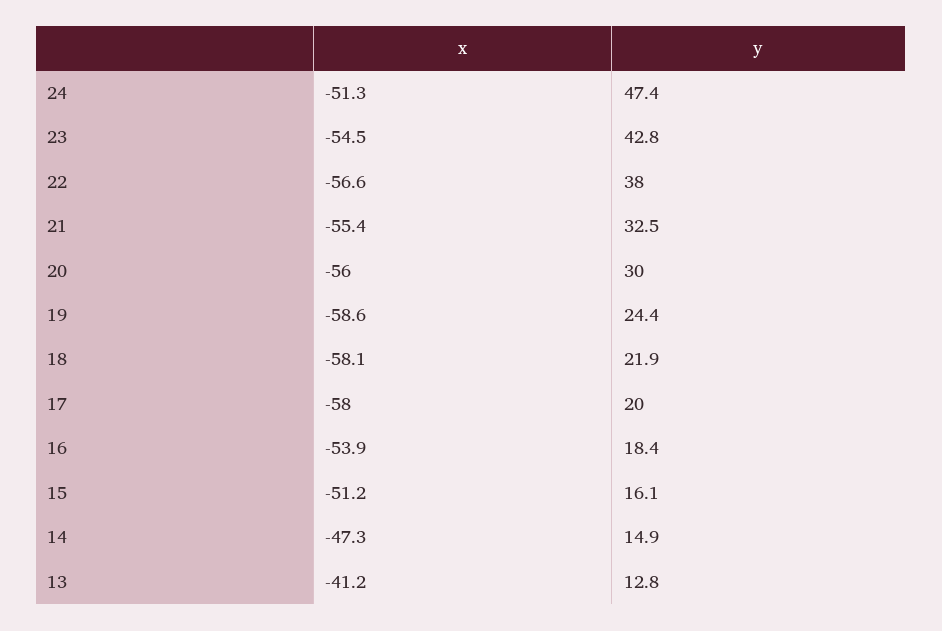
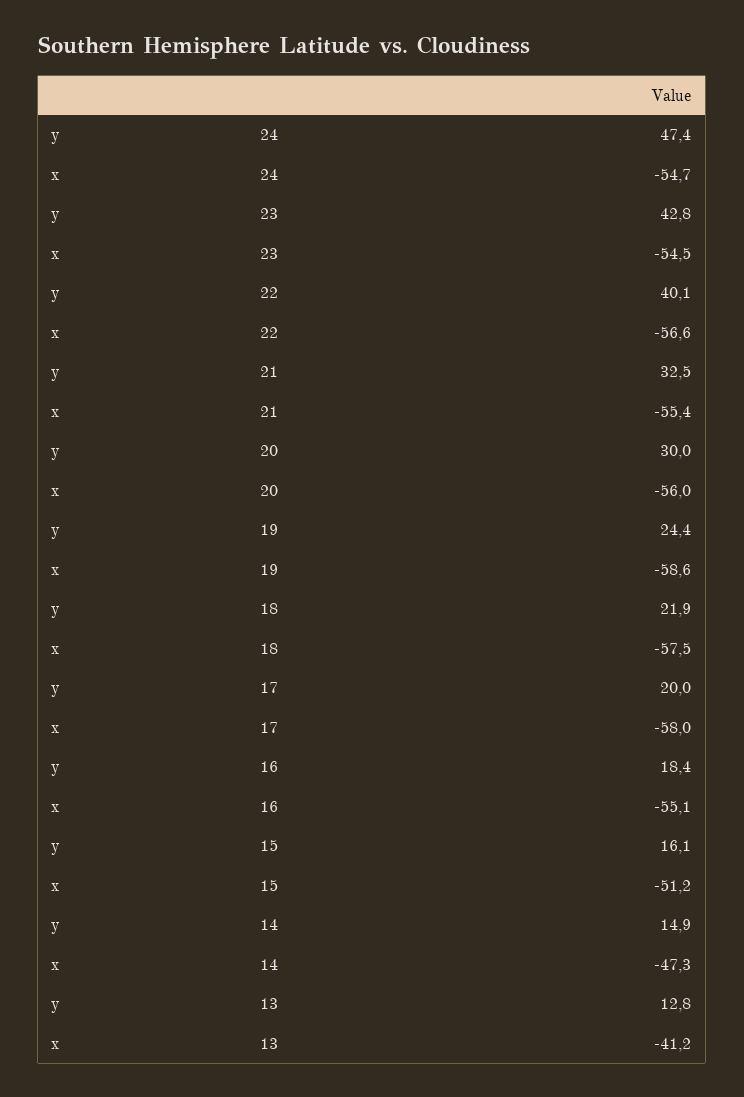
  {
    "x": {
-     "24": -51.3,
+     "24": -54.7,
      "23": -54.5,
      "22": -56.6,
      "21": -55.4,
      "20": -56,
      "19": -58.6,
-     "18": -58.1,
+     "18": -57.5,
      "17": -58,
-     "16": -53.9,
+     "16": -55.1,
      "15": -51.2,
      "14": -47.3,
      "13": -41.2
    },
    "y": {
      "24": 47.4,
      "23": 42.8,
-     "22": 38,
+     "22": 40.1,
      "21": 32.5,
      "20": 30,
      "19": 24.4,
      "18": 21.9,
      "17": 20,
      "16": 18.4,
      "15": 16.1,
      "14": 14.9,
      "13": 12.8
    }
  }

